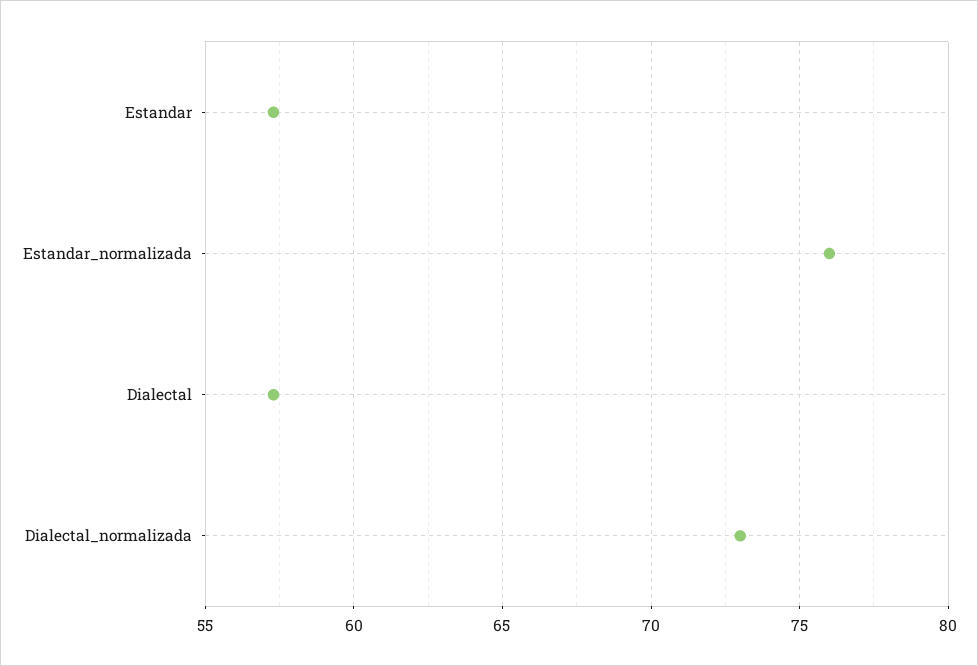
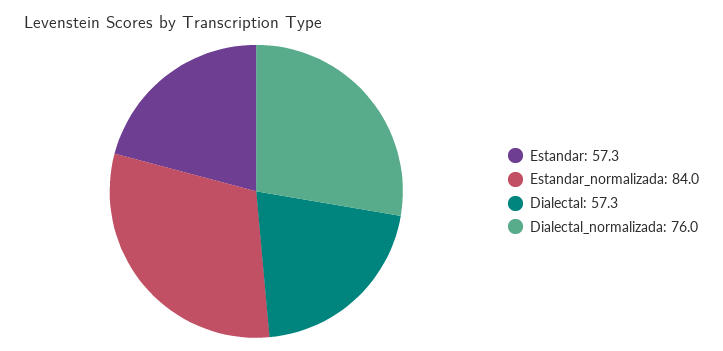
  {
    "Estandar": 57.3,
-   "Estandar_normalizada": 76,
+   "Estandar_normalizada": 84,
    "Dialectal": 57.3,
-   "Dialectal_normalizada": 73
+   "Dialectal_normalizada": 76
  }

